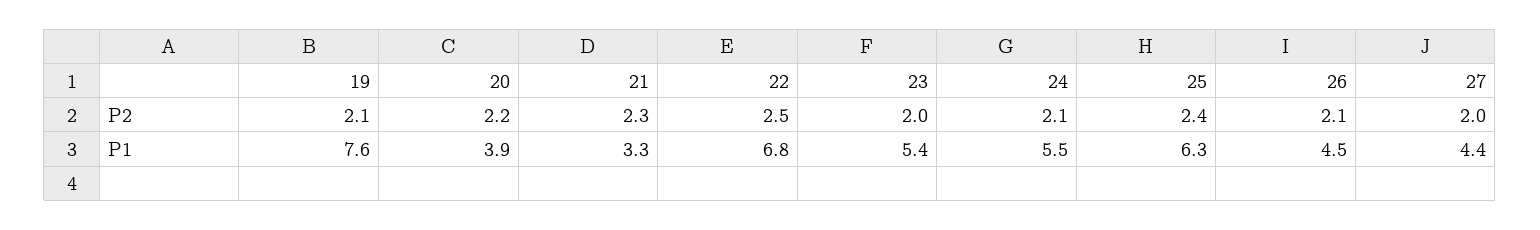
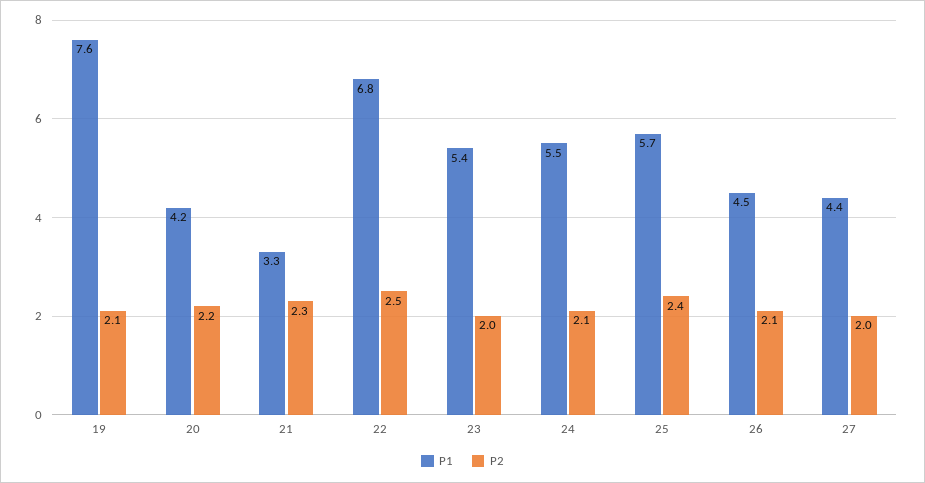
  {
    "P2": {
      "19": 2.1,
      "20": 2.2,
      "21": 2.3,
      "22": 2.5,
      "23": 2,
      "24": 2.1,
      "25": 2.4,
      "26": 2.1,
      "27": 2
    },
    "P1": {
      "19": 7.6,
-     "20": 3.9,
+     "20": 4.2,
      "21": 3.3,
      "22": 6.8,
      "23": 5.4,
      "24": 5.5,
-     "25": 6.3,
+     "25": 5.7,
      "26": 4.5,
      "27": 4.4
    }
  }

